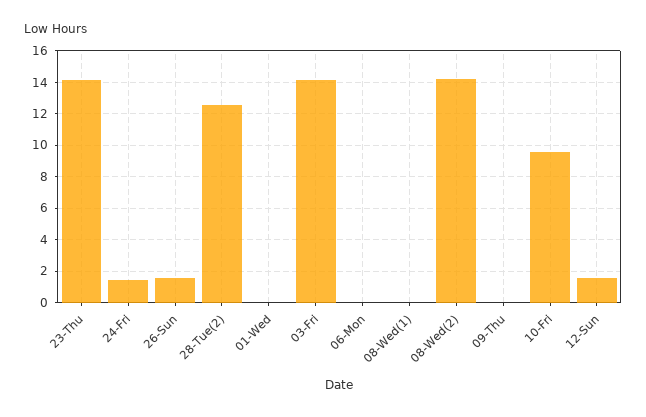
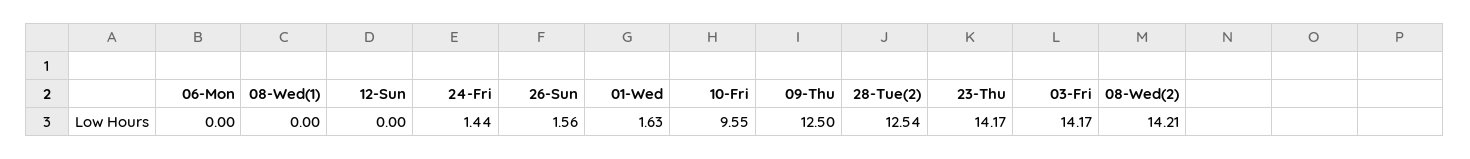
  {
    "23-Thu": 14.17,
    "24-Fri": 1.44,
    "26-Sun": 1.56,
    "28-Tue(2)": 12.54,
-   "01-Wed": 0,
+   "01-Wed": 1.63,
    "03-Fri": 14.17,
    "06-Mon": 0,
    "08-Wed(1)": 0,
    "08-Wed(2)": 14.21,
-   "09-Thu": 0,
+   "09-Thu": 12.5,
    "10-Fri": 9.55,
-   "12-Sun": 1.5
+   "12-Sun": 0
  }

